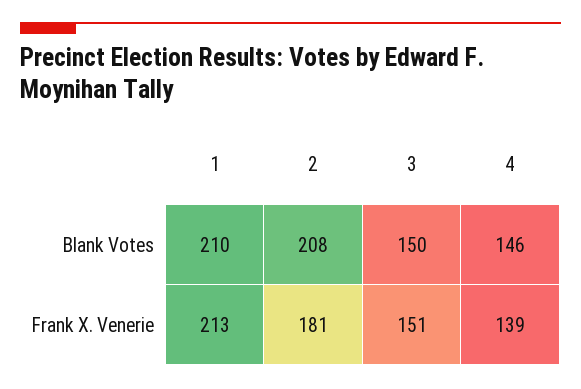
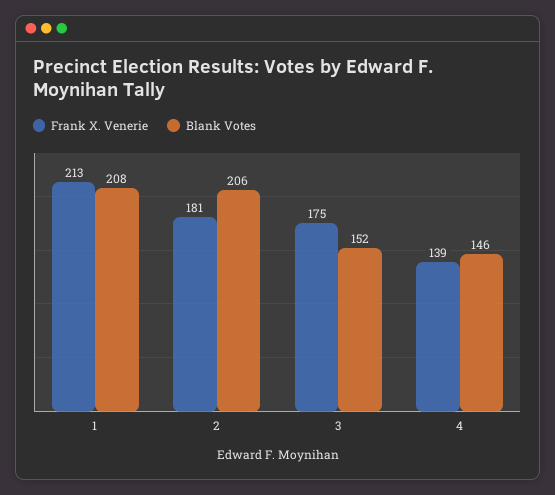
  {
    "Blank Votes": {
-     "1": 210,
+     "1": 208,
-     "2": 208,
+     "2": 206,
-     "3": 150,
+     "3": 152,
      "4": 146
    },
    "Frank X. Venerie": {
      "1": 213,
      "2": 181,
-     "3": 151,
+     "3": 175,
      "4": 139
    }
  }

